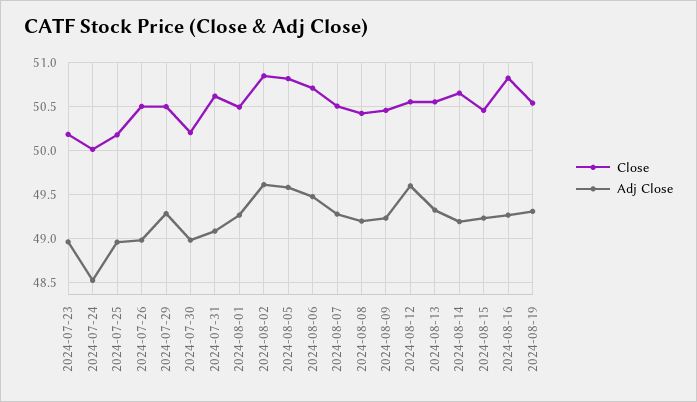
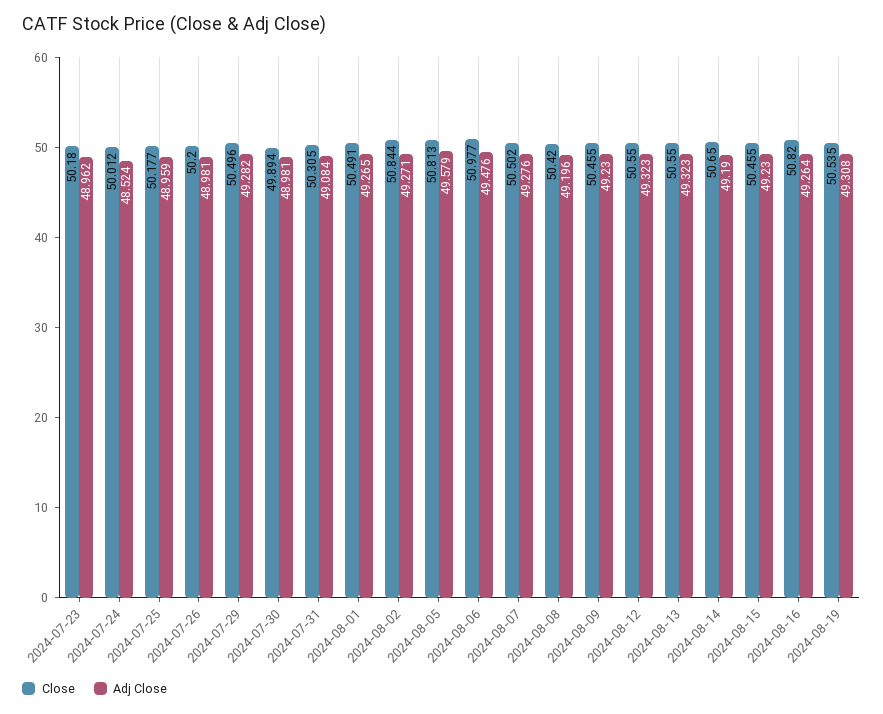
  {
    "Close": {
      "2024-07-23": 50.18,
      "2024-07-24": 50.012,
      "2024-07-25": 50.177,
-     "2024-07-26": 50.5,
+     "2024-07-26": 50.2,
      "2024-07-29": 50.496,
-     "2024-07-30": 50.2,
+     "2024-07-30": 49.894,
-     "2024-07-31": 50.6,
+     "2024-07-31": 50.305,
      "2024-08-01": 50.491,
      "2024-08-02": 50.844,
      "2024-08-05": 50.813,
-     "2024-08-06": 50.7,
+     "2024-08-06": 50.977,
      "2024-08-07": 50.502,
      "2024-08-08": 50.42,
      "2024-08-09": 50.455,
      "2024-08-12": 50.55,
      "2024-08-13": 50.55,
      "2024-08-14": 50.65,
      "2024-08-15": 50.455,
      "2024-08-16": 50.82,
      "2024-08-19": 50.535
    },
    "Adj Close": {
      "2024-07-23": 48.962,
      "2024-07-24": 48.524,
      "2024-07-25": 48.959,
      "2024-07-26": 48.981,
      "2024-07-29": 49.282,
      "2024-07-30": 48.981,
      "2024-07-31": 49.084,
      "2024-08-01": 49.265,
-     "2024-08-02": 49.6,
+     "2024-08-02": 49.271,
      "2024-08-05": 49.579,
      "2024-08-06": 49.476,
      "2024-08-07": 49.276,
      "2024-08-08": 49.196,
      "2024-08-09": 49.23,
-     "2024-08-12": 49.6,
+     "2024-08-12": 49.323,
      "2024-08-13": 49.323,
      "2024-08-14": 49.19,
      "2024-08-15": 49.23,
      "2024-08-16": 49.264,
      "2024-08-19": 49.308
    }
  }

